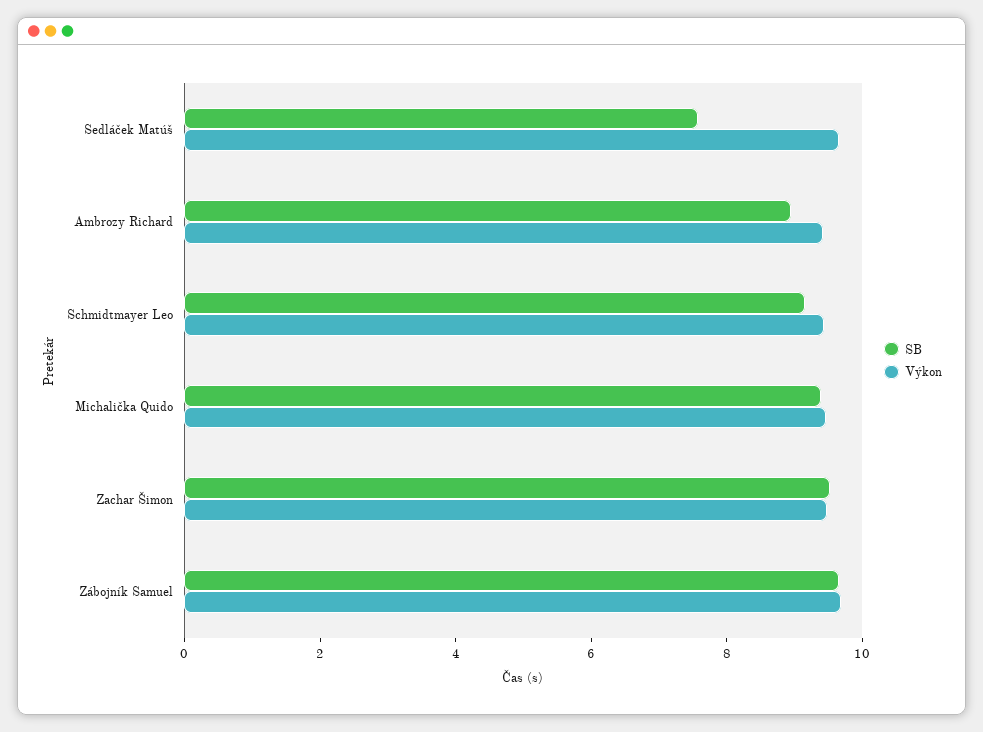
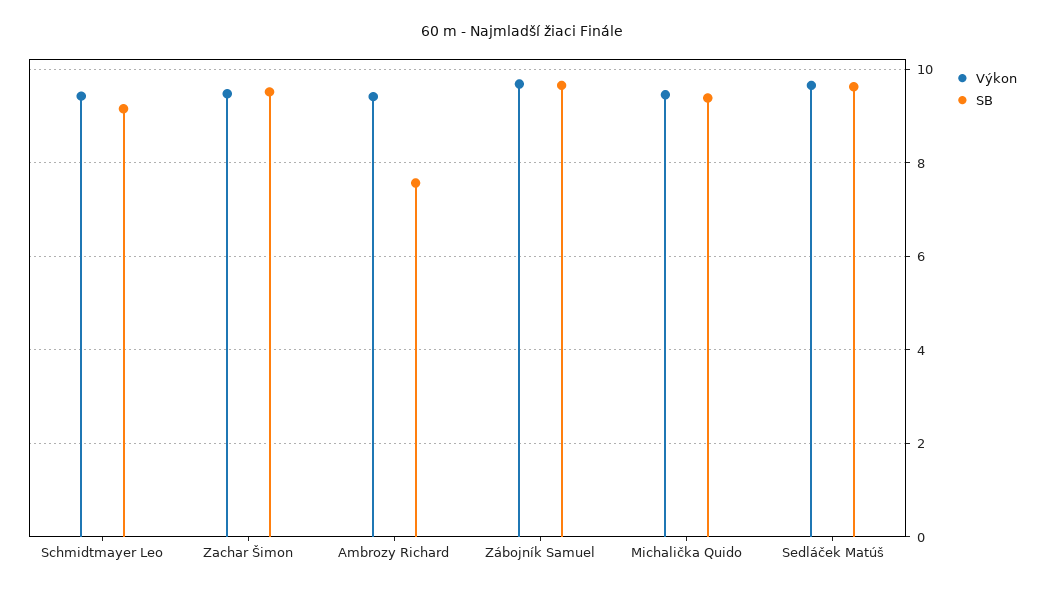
  {
    "SB": {
-     "Sedláček Matúš": 7.5,
+     "Sedláček Matúš": 9.6,
-     "Ambrozy Richard": 9,
+     "Ambrozy Richard": 7.6,
      "Schmidtmayer Leo": 9.2,
      "Michalička Quido": 9.4,
      "Zachar Šimon": 9.6,
      "Zábojník Samuel": 9.6
    },
    "Výkon": {
      "Sedláček Matúš": 9.6,
      "Ambrozy Richard": 9.4,
      "Schmidtmayer Leo": 9.4,
      "Michalička Quido": 9.4,
      "Zachar Šimon": 9.4,
      "Zábojník Samuel": 9.6
    }
  }

